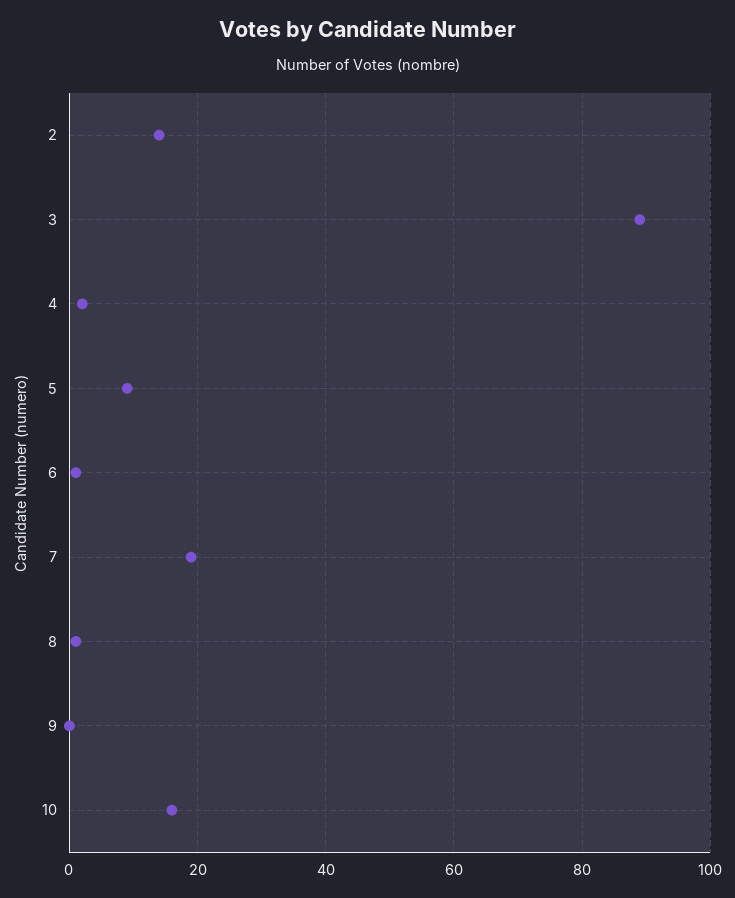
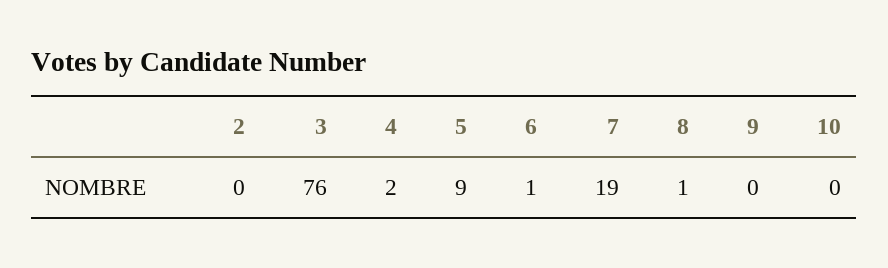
  {
-   "2": 15,
+   "2": 0,
-   "3": 90,
+   "3": 76,
    "4": 2,
    "5": 9,
    "6": 1,
    "7": 19,
    "8": 1,
    "9": 0,
-   "10": 15
+   "10": 0
  }

